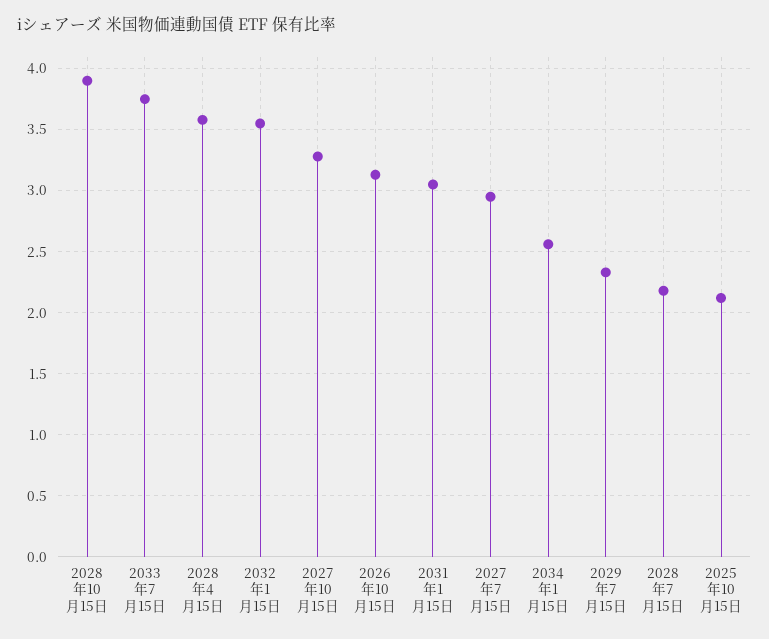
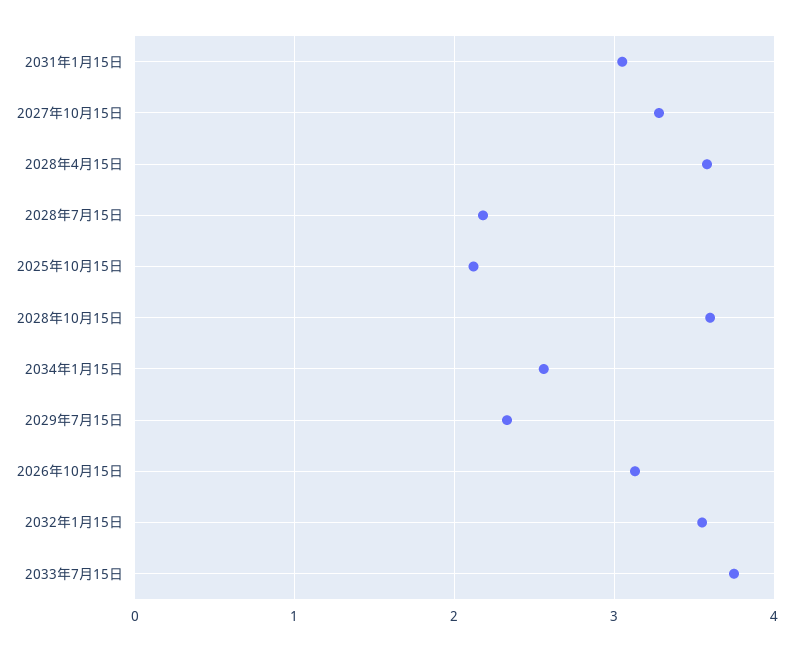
  {
-   "2028年10月15日": 3.9,
+   "2028年10月15日": 3.6,
    "2033年7月15日": 3.75,
    "2028年4月15日": 3.6,
    "2032年1月15日": 3.55,
    "2027年10月15日": 3.3,
    "2026年10月15日": 3.15,
    "2031年1月15日": 3.05,
-   "2027年7月15日": 2.95,
    "2034年1月15日": 2.55,
    "2029年7月15日": 2.35,
    "2028年7月15日": 2.2,
    "2025年10月15日": 2.1
  }

